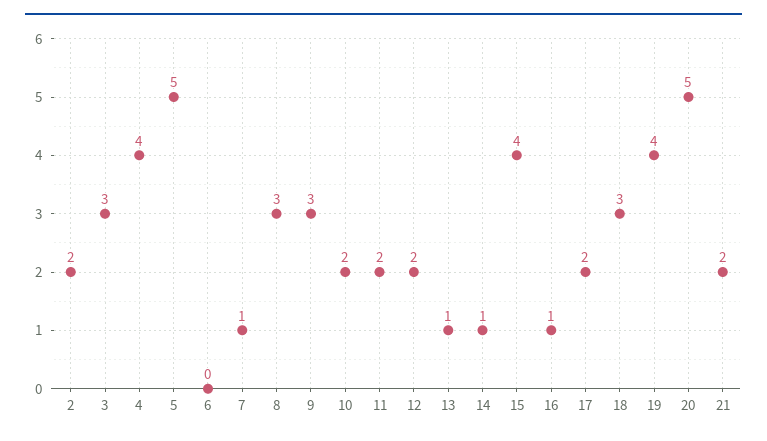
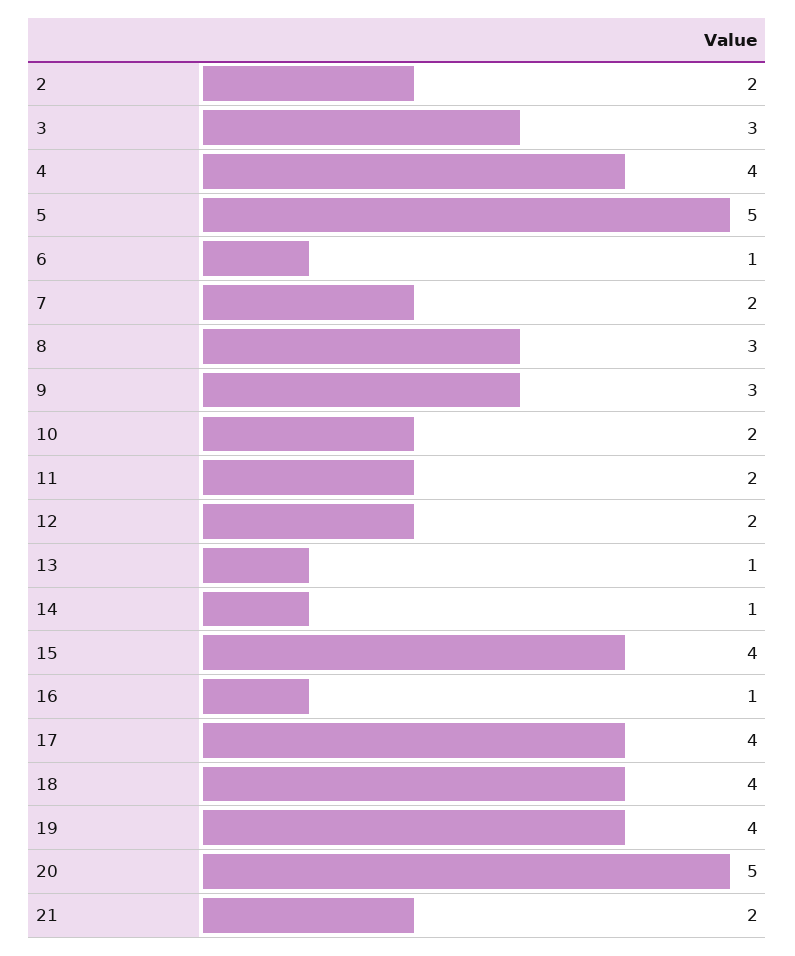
  {
    "2": 2,
    "3": 3,
    "4": 4,
    "5": 5,
-   "6": 0,
+   "6": 1,
-   "7": 1,
+   "7": 2,
    "8": 3,
    "9": 3,
    "10": 2,
    "11": 2,
    "12": 2,
    "13": 1,
    "14": 1,
    "15": 4,
    "16": 1,
-   "17": 2,
+   "17": 4,
-   "18": 3,
+   "18": 4,
    "19": 4,
    "20": 5,
    "21": 2
  }

